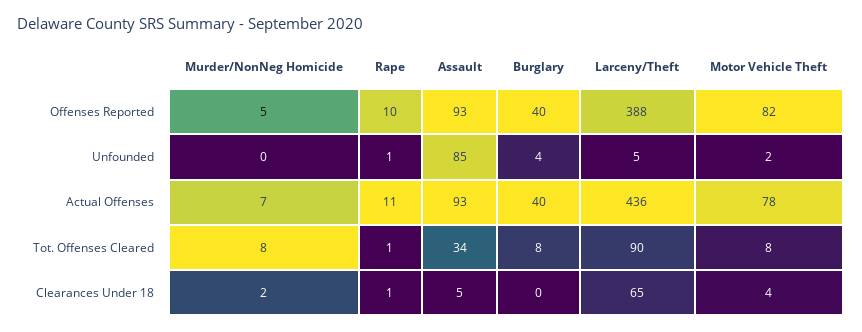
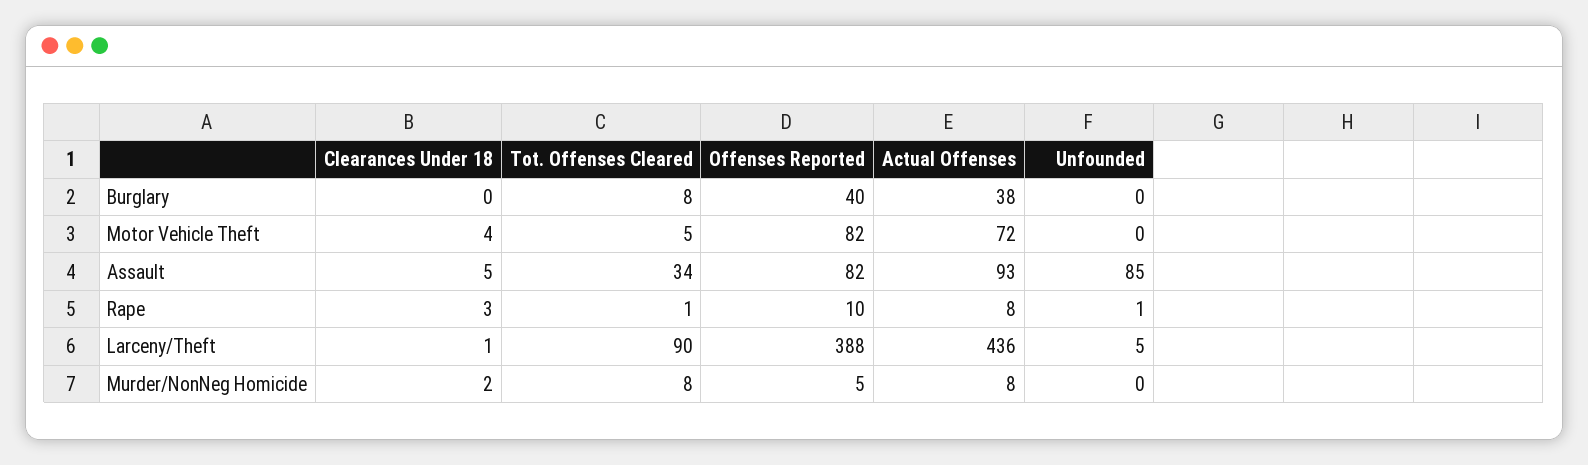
  {
    "Murder/NonNeg Homicide": {
      "Offenses Reported": 5,
      "Unfounded": 0,
-     "Actual Offenses": 7,
+     "Actual Offenses": 8,
      "Tot. Offenses Cleared": 8,
      "Clearances Under 18": 2
    },
    "Rape": {
      "Offenses Reported": 10,
      "Unfounded": 1,
-     "Actual Offenses": 11,
+     "Actual Offenses": 8,
      "Tot. Offenses Cleared": 1,
-     "Clearances Under 18": 1
+     "Clearances Under 18": 3
    },
    "Assault": {
-     "Offenses Reported": 93,
+     "Offenses Reported": 82,
      "Unfounded": 85,
      "Actual Offenses": 93,
      "Tot. Offenses Cleared": 34,
      "Clearances Under 18": 5
    },
    "Burglary": {
      "Offenses Reported": 40,
-     "Unfounded": 4,
+     "Unfounded": 0,
-     "Actual Offenses": 40,
+     "Actual Offenses": 38,
      "Tot. Offenses Cleared": 8,
      "Clearances Under 18": 0
    },
    "Larceny/Theft": {
      "Offenses Reported": 388,
      "Unfounded": 5,
      "Actual Offenses": 436,
      "Tot. Offenses Cleared": 90,
-     "Clearances Under 18": 65
+     "Clearances Under 18": 1
    },
    "Motor Vehicle Theft": {
      "Offenses Reported": 82,
-     "Unfounded": 2,
+     "Unfounded": 0,
-     "Actual Offenses": 78,
+     "Actual Offenses": 72,
-     "Tot. Offenses Cleared": 8,
+     "Tot. Offenses Cleared": 5,
      "Clearances Under 18": 4
    }
  }

